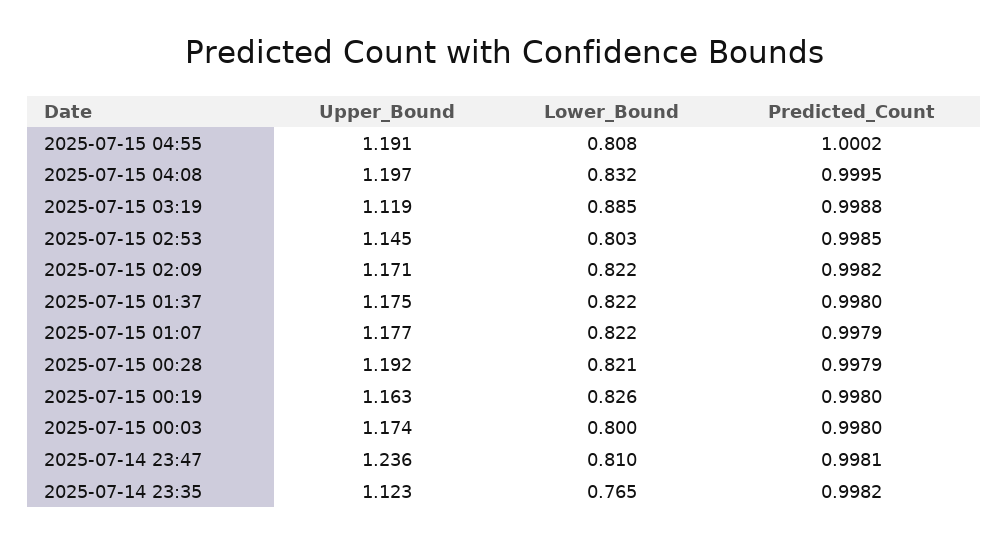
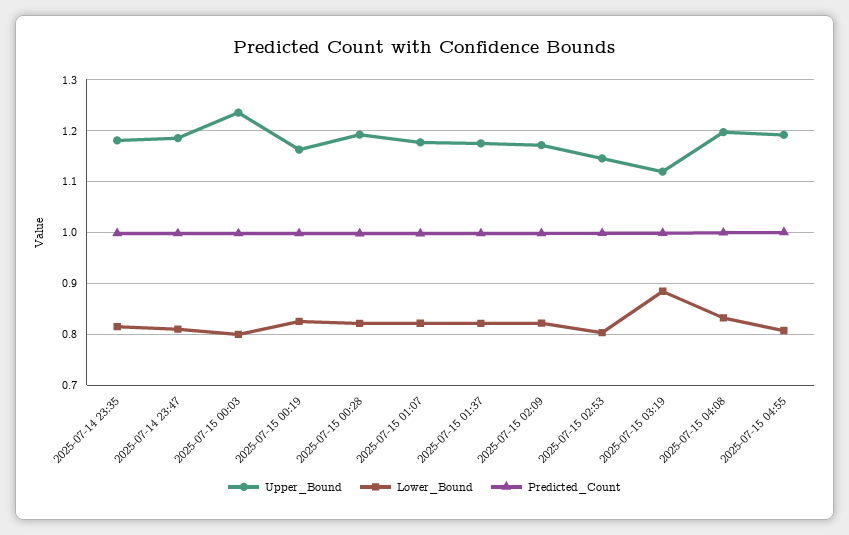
  {
    "Upper_Bound": {
      "2025-07-15 04:55": 1.191,
      "2025-07-15 04:08": 1.197,
      "2025-07-15 03:19": 1.119,
      "2025-07-15 02:53": 1.145,
      "2025-07-15 02:09": 1.171,
      "2025-07-15 01:37": 1.175,
      "2025-07-15 01:07": 1.177,
      "2025-07-15 00:28": 1.192,
      "2025-07-15 00:19": 1.163,
-     "2025-07-15 00:03": 1.174,
+     "2025-07-15 00:03": 1.24,
-     "2025-07-14 23:47": 1.236,
+     "2025-07-14 23:47": 1.18,
-     "2025-07-14 23:35": 1.123
+     "2025-07-14 23:35": 1.18
    },
    "Lower_Bound": {
      "2025-07-15 04:55": 0.808,
      "2025-07-15 04:08": 0.832,
      "2025-07-15 03:19": 0.885,
      "2025-07-15 02:53": 0.803,
      "2025-07-15 02:09": 0.822,
      "2025-07-15 01:37": 0.822,
      "2025-07-15 01:07": 0.822,
      "2025-07-15 00:28": 0.821,
      "2025-07-15 00:19": 0.826,
      "2025-07-15 00:03": 0.8,
      "2025-07-14 23:47": 0.81,
-     "2025-07-14 23:35": 0.765
+     "2025-07-14 23:35": 0.82
    },
    "Predicted_Count": {
      "2025-07-15 04:55": 1.0002,
      "2025-07-15 04:08": 0.9995,
      "2025-07-15 03:19": 0.9988,
      "2025-07-15 02:53": 0.9985,
      "2025-07-15 02:09": 0.9982,
      "2025-07-15 01:37": 0.998,
      "2025-07-15 01:07": 0.9979,
      "2025-07-15 00:28": 0.9979,
      "2025-07-15 00:19": 0.998,
      "2025-07-15 00:03": 0.998,
      "2025-07-14 23:47": 0.9981,
      "2025-07-14 23:35": 0.9982
    }
  }

